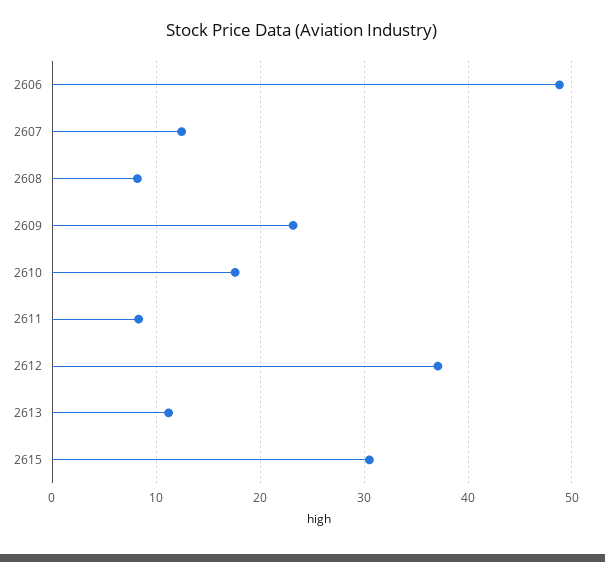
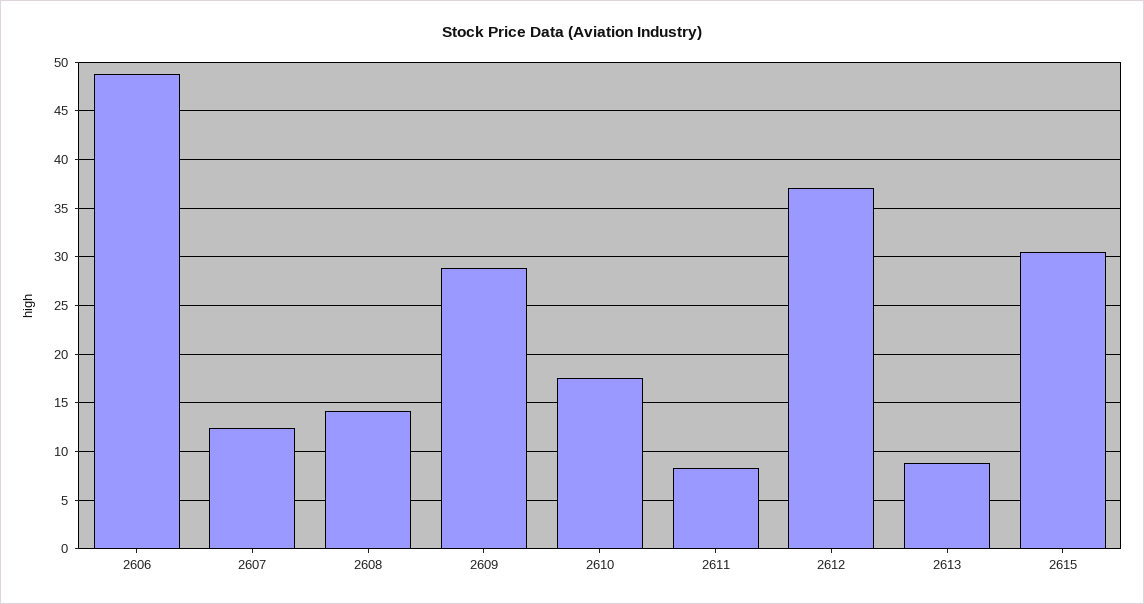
  {
    "2606": 49,
    "2607": 12,
-   "2608": 8,
+   "2608": 14,
-   "2609": 23,
+   "2609": 29,
    "2610": 18,
    "2611": 8,
    "2612": 37,
-   "2613": 11,
+   "2613": 9,
    "2615": 31
  }

